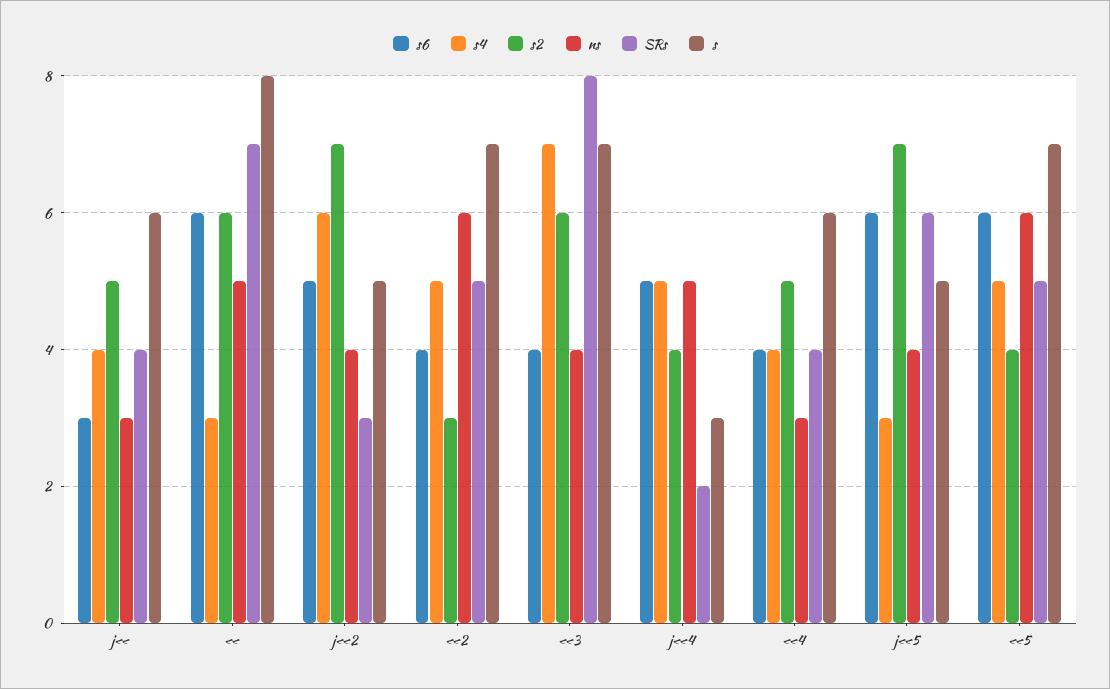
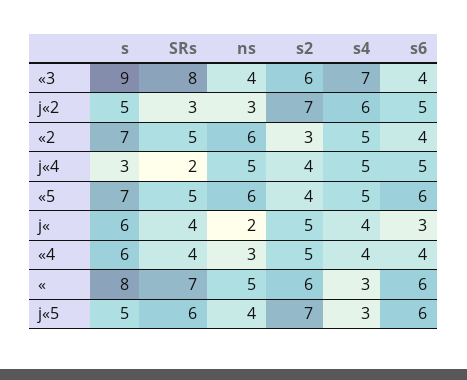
  {
    "s6": {
      "j«": 3,
      "«": 6,
      "j«2": 5,
      "«2": 4,
      "«3": 4,
      "j«4": 5,
      "«4": 4,
      "j«5": 6,
      "«5": 6
    },
    "s4": {
      "j«": 4,
      "«": 3,
      "j«2": 6,
      "«2": 5,
      "«3": 7,
      "j«4": 5,
      "«4": 4,
      "j«5": 3,
      "«5": 5
    },
    "s2": {
      "j«": 5,
      "«": 6,
      "j«2": 7,
      "«2": 3,
      "«3": 6,
      "j«4": 4,
      "«4": 5,
      "j«5": 7,
      "«5": 4
    },
    "ns": {
-     "j«": 3,
+     "j«": 2,
      "«": 5,
-     "j«2": 4,
+     "j«2": 3,
      "«2": 6,
      "«3": 4,
      "j«4": 5,
      "«4": 3,
      "j«5": 4,
      "«5": 6
    },
    "SRs": {
      "j«": 4,
      "«": 7,
      "j«2": 3,
      "«2": 5,
      "«3": 8,
      "j«4": 2,
      "«4": 4,
      "j«5": 6,
      "«5": 5
    },
    "s": {
      "j«": 6,
      "«": 8,
      "j«2": 5,
      "«2": 7,
-     "«3": 7,
+     "«3": 9,
      "j«4": 3,
      "«4": 6,
      "j«5": 5,
      "«5": 7
    }
  }

